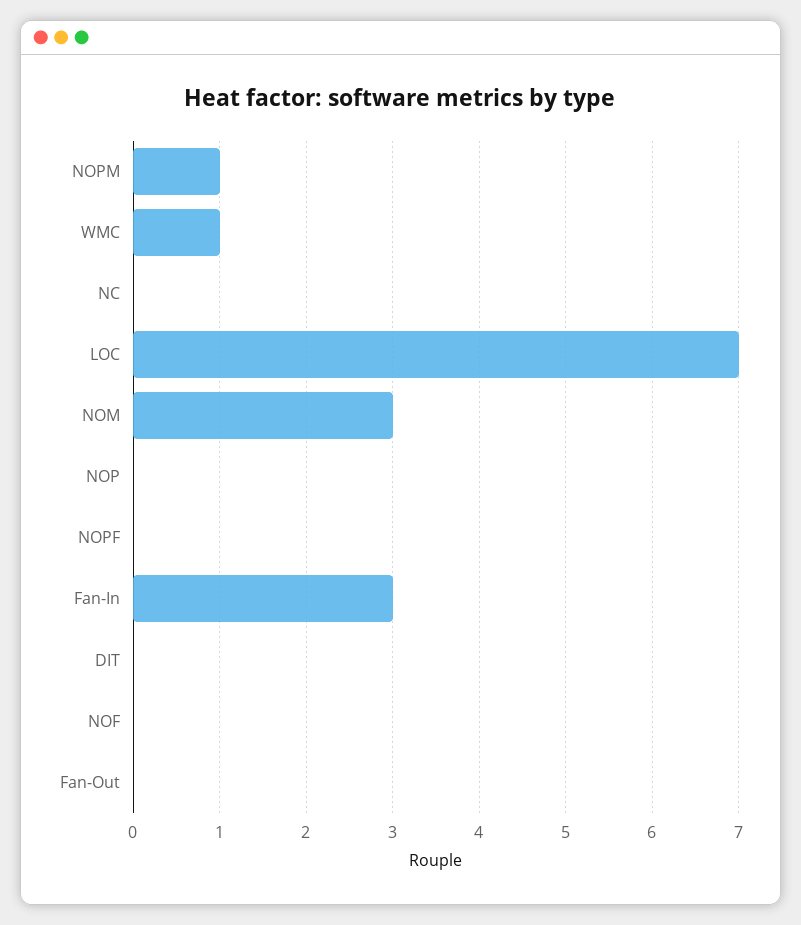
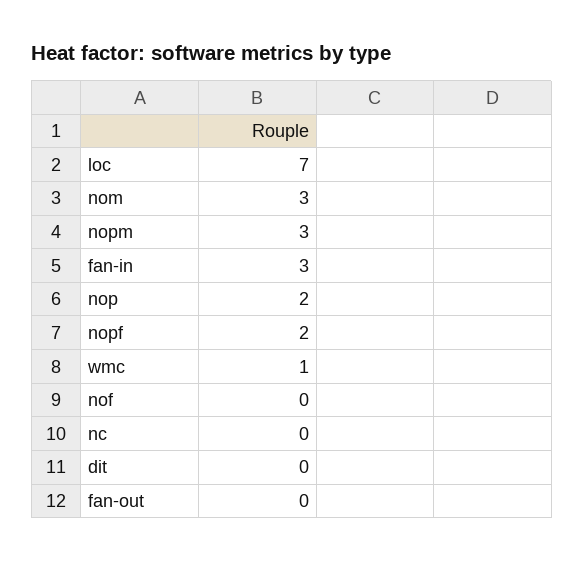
  {
-   "NOPM": 1,
+   "NOPM": 3,
    "WMC": 1,
    "NC": 0,
    "LOC": 7,
    "NOM": 3,
-   "NOP": 0,
+   "NOP": 2,
-   "NOPF": 0,
+   "NOPF": 2,
    "Fan-In": 3,
    "DIT": 0,
    "NOF": 0,
    "Fan-Out": 0
  }

